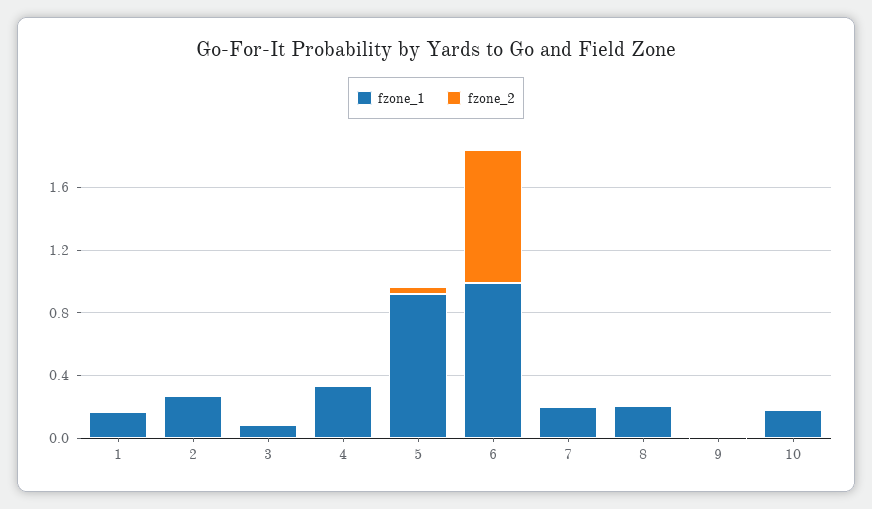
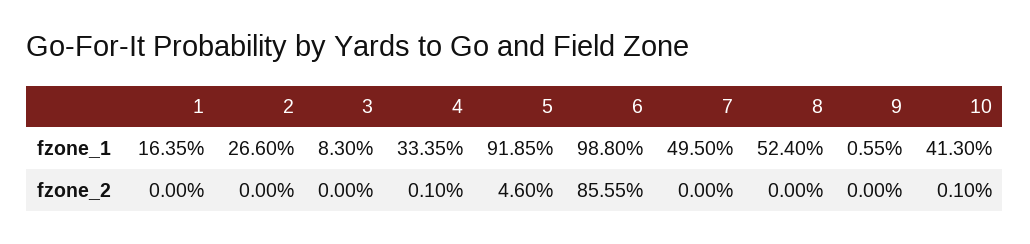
  {
    "fzone_1": {
      "1": 0.1635,
      "2": 0.266,
      "3": 0.083,
      "4": 0.3335,
      "5": 0.9185,
      "6": 0.988,
-     "7": 0.2,
+     "7": 0.495,
-     "8": 0.2,
+     "8": 0.524,
      "9": 0.0055,
-     "10": 0.2
+     "10": 0.413
    },
    "fzone_2": {
      "1": 0,
      "2": 0,
      "3": 0,
      "4": 0.001,
      "5": 0.046,
      "6": 0.8555,
      "7": 0,
      "8": 0,
      "9": 0,
      "10": 0.001
    }
  }

